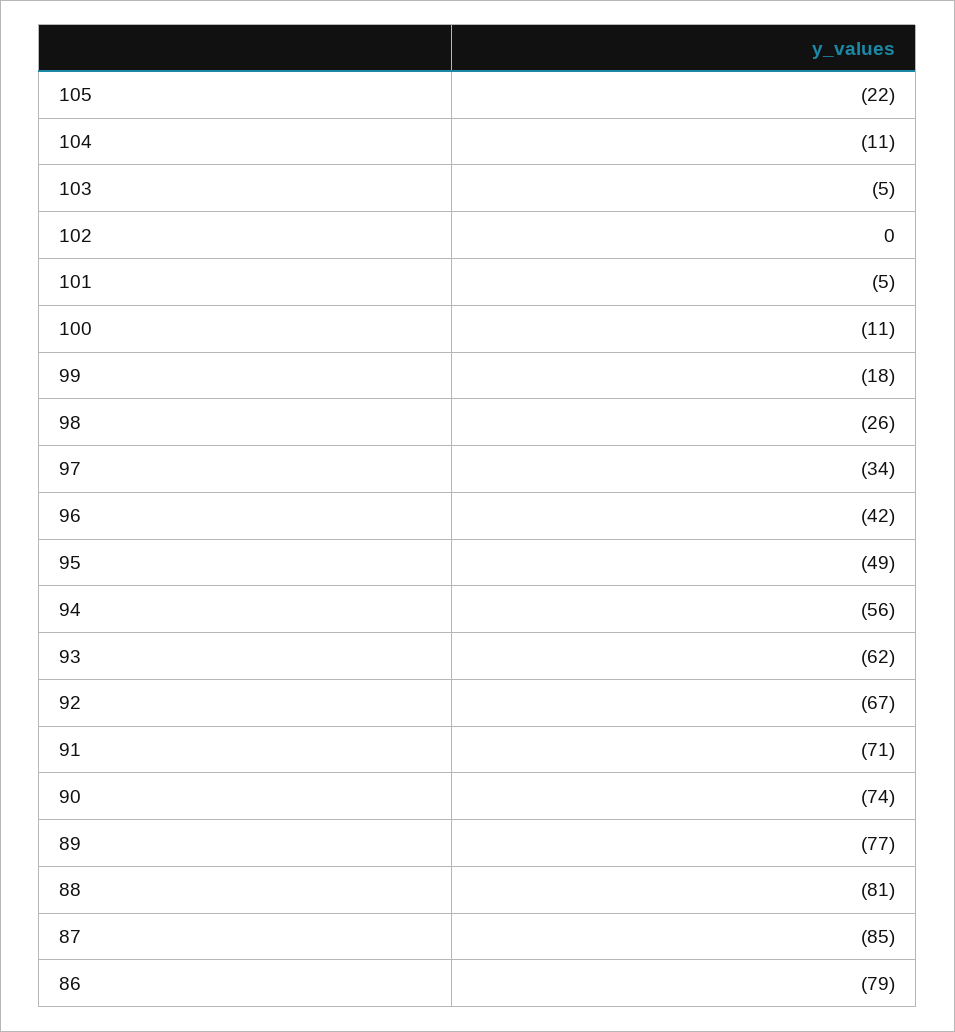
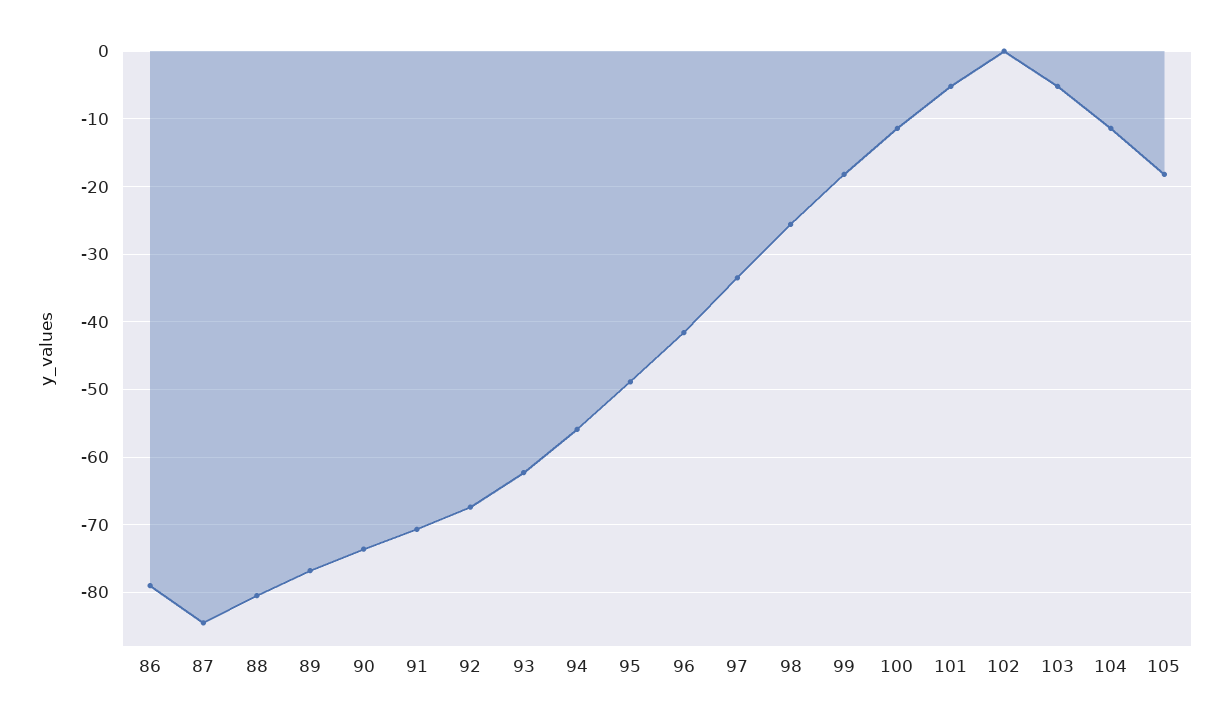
  {
-   "105": -22,
+   "105": -18,
    "104": -11,
    "103": -5,
    "102": 0,
    "101": -5,
    "100": -11,
    "99": -18,
    "98": -26,
    "97": -34,
    "96": -42,
    "95": -49,
    "94": -56,
    "93": -62,
    "92": -67,
    "91": -71,
    "90": -74,
    "89": -77,
    "88": -81,
    "87": -85,
    "86": -79
  }

